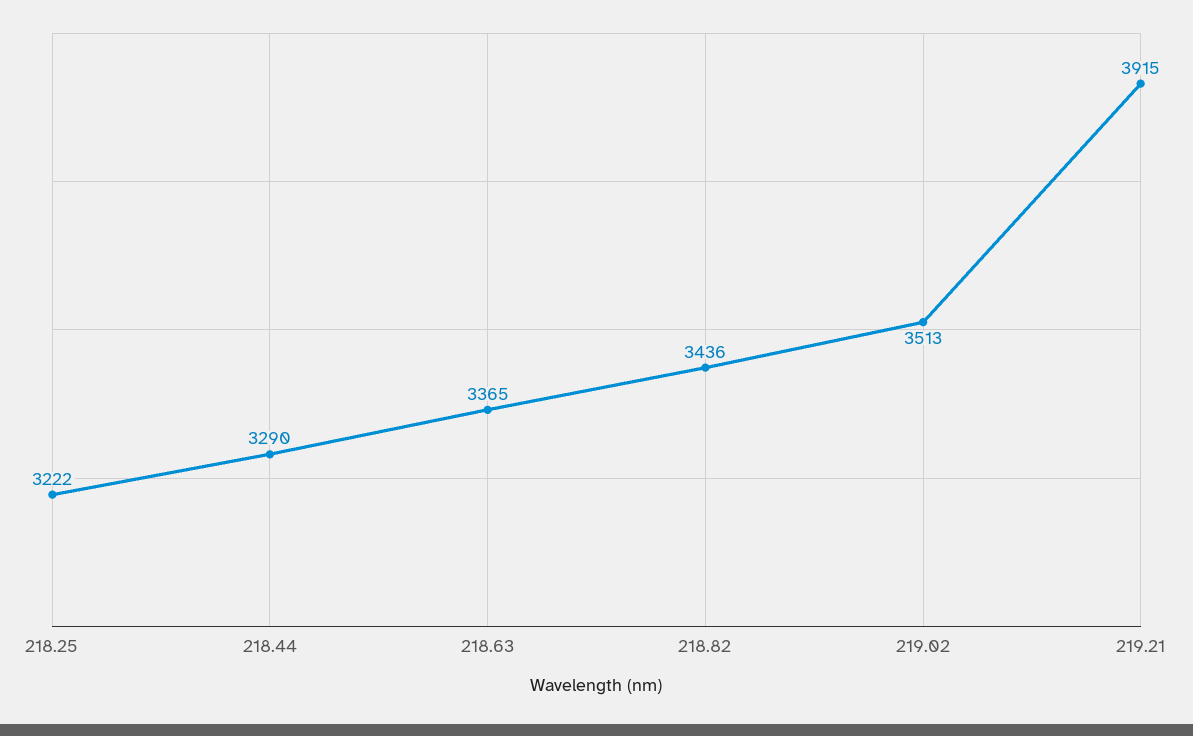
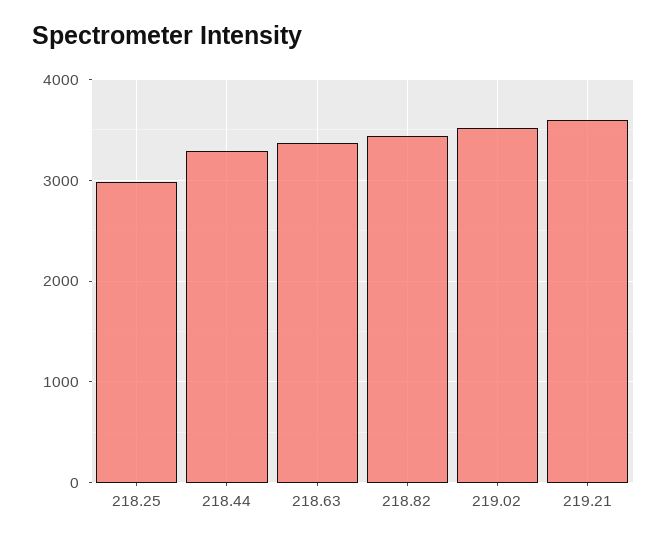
  {
-   "218.25": 3222,
+   "218.25": 3000,
    "218.44": 3290,
    "218.63": 3365,
    "218.82": 3436,
    "219.02": 3513,
-   "219.21": 3915
+   "219.21": 3600
  }

